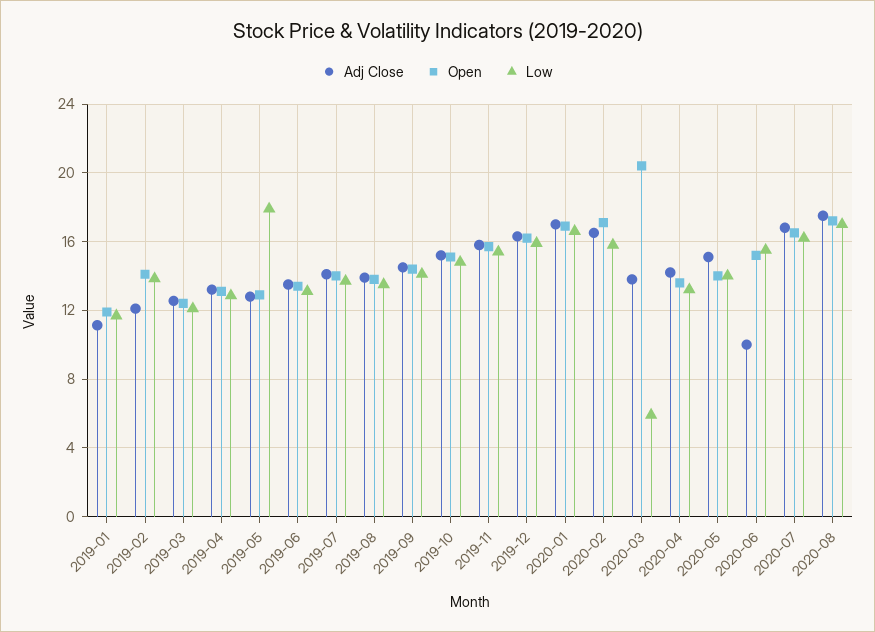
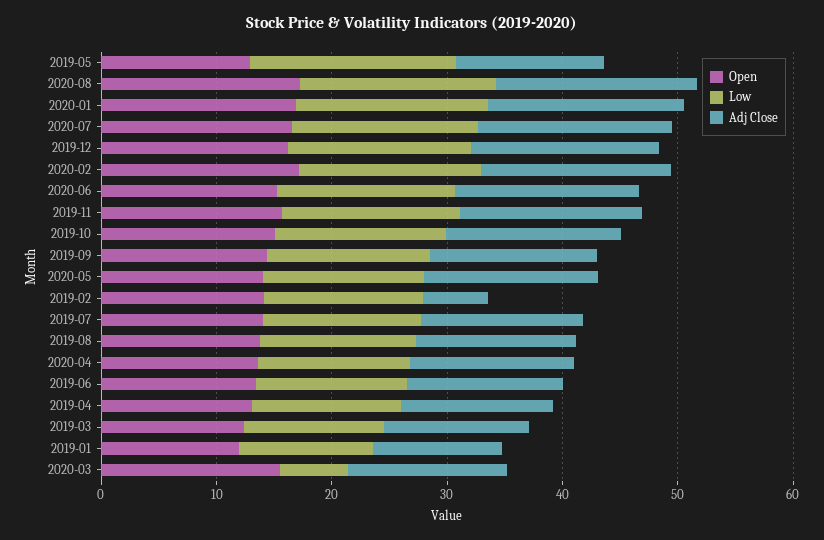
  {
    "Adj Close": {
      "2019-01": 11,
-     "2019-02": 12,
+     "2019-02": 6,
      "2019-03": 12.5,
      "2019-04": 13,
      "2019-05": 13,
      "2019-06": 13.5,
      "2019-07": 14,
      "2019-08": 14,
      "2019-09": 14.5,
      "2019-10": 15,
      "2019-11": 16,
      "2019-12": 16.5,
      "2020-01": 17,
      "2020-02": 16.5,
      "2020-03": 14,
      "2020-04": 14,
      "2020-05": 15,
-     "2020-06": 10,
+     "2020-06": 16,
      "2020-07": 17,
      "2020-08": 17.5
    },
    "Open": {
      "2019-01": 12,
      "2019-02": 14,
      "2019-03": 12.5,
      "2019-04": 13,
      "2019-05": 13,
      "2019-06": 13.5,
      "2019-07": 14,
      "2019-08": 14,
      "2019-09": 14.5,
      "2019-10": 15,
      "2019-11": 15.5,
      "2019-12": 16,
      "2020-01": 17,
      "2020-02": 17,
-     "2020-03": 20.5,
+     "2020-03": 16,
      "2020-04": 13.5,
      "2020-05": 14,
      "2020-06": 15,
      "2020-07": 16.5,
      "2020-08": 17
    },
    "Low": {
      "2019-01": 11.5,
      "2019-02": 14,
      "2019-03": 12,
      "2019-04": 13,
      "2019-05": 18,
      "2019-06": 13,
      "2019-07": 13.5,
      "2019-08": 13.5,
      "2019-09": 14,
      "2019-10": 15,
      "2019-11": 15.5,
      "2019-12": 16,
      "2020-01": 16.5,
      "2020-02": 16,
      "2020-03": 6,
      "2020-04": 13,
      "2020-05": 14,
      "2020-06": 15.5,
      "2020-07": 16,
      "2020-08": 17
    }
  }

